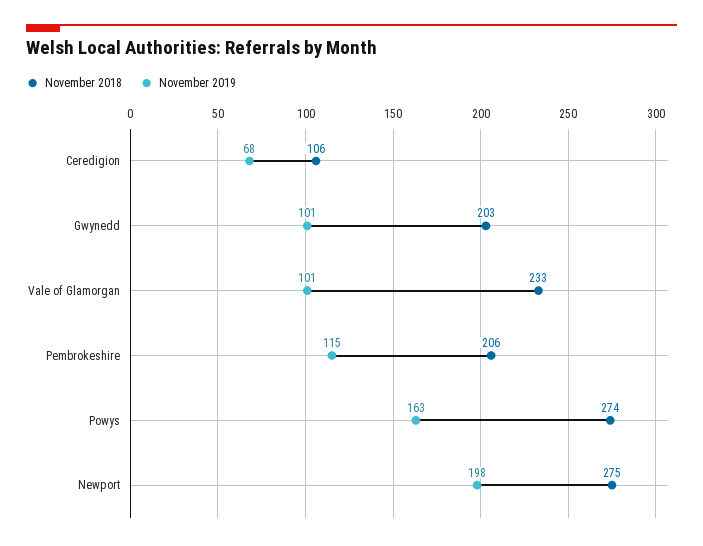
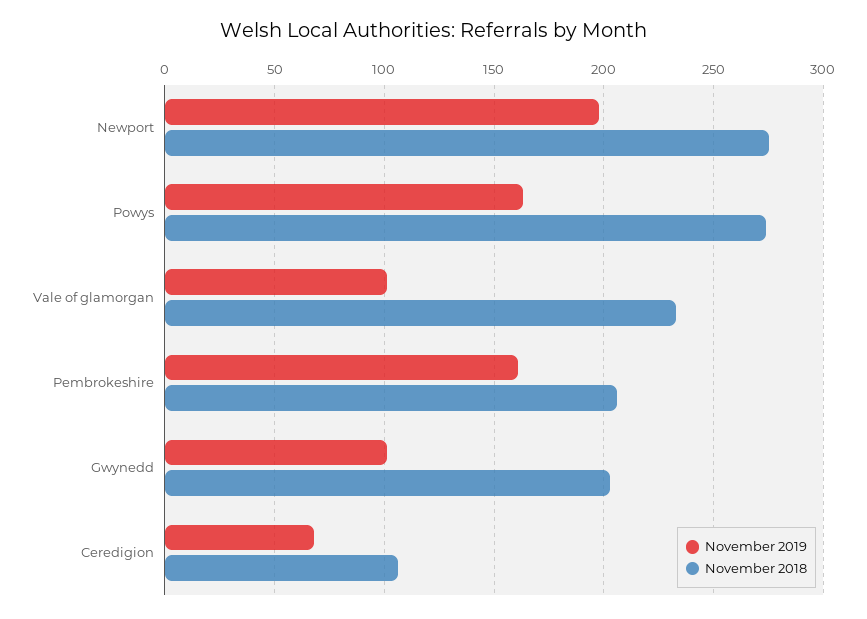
  {
    "November 2018": {
      "Ceredigion": 106,
      "Gwynedd": 203,
      "Vale of Glamorgan": 233,
      "Pembrokeshire": 206,
      "Powys": 274,
      "Newport": 275
    },
    "November 2019": {
      "Ceredigion": 68,
      "Gwynedd": 101,
      "Vale of Glamorgan": 101,
-     "Pembrokeshire": 115,
+     "Pembrokeshire": 160,
      "Powys": 163,
      "Newport": 198
    }
  }

